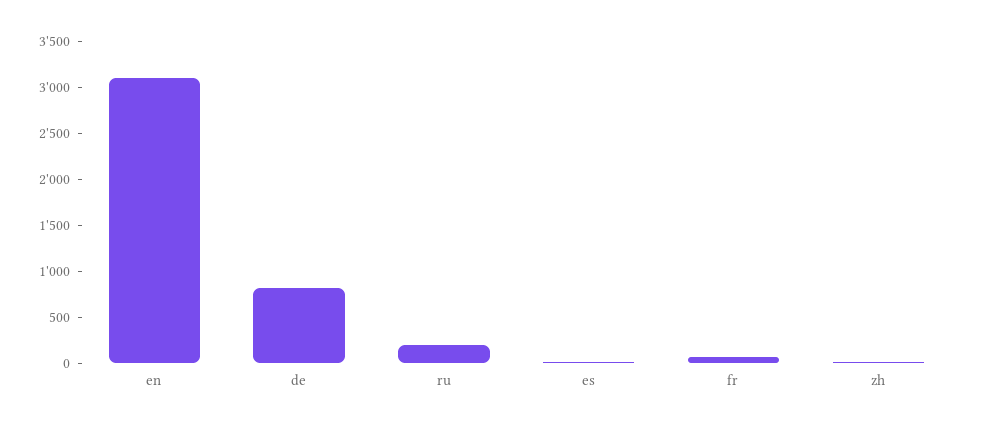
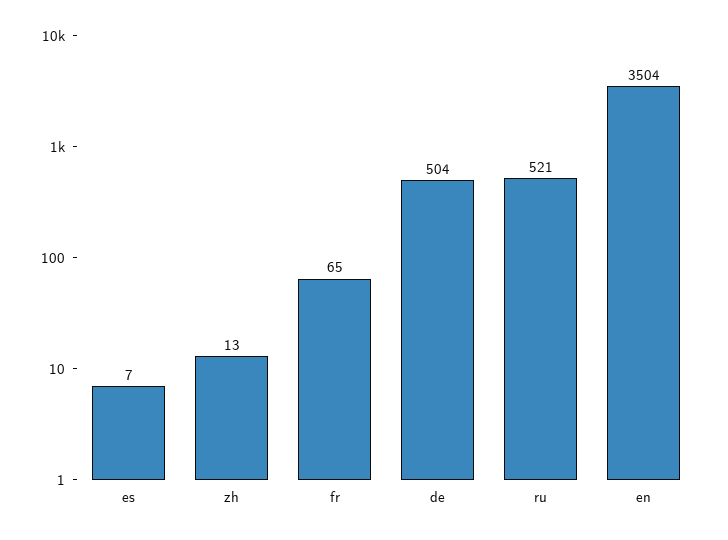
  {
-   "en": 3100,
+   "en": 3504,
-   "de": 800,
+   "de": 504,
-   "ru": 200,
+   "ru": 521,
    "es": 7,
    "fr": 65,
    "zh": 13
  }

